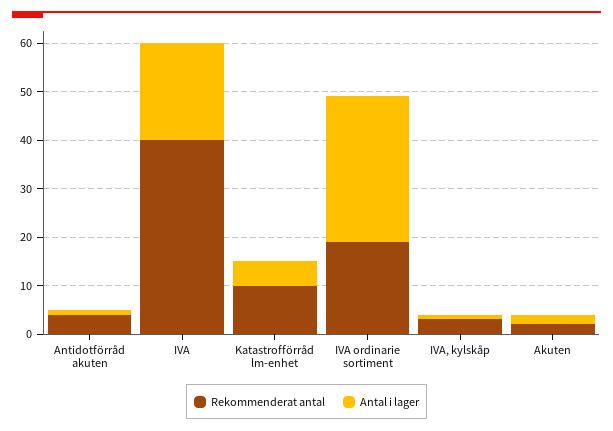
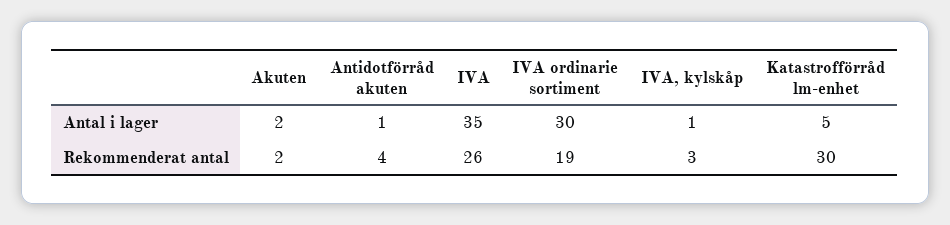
  {
    "Rekommenderat antal": {
      "Antidotförråd akuten": 4,
-     "IVA": 40,
+     "IVA": 26,
-     "Katastrofförråd lm-enhet": 10,
+     "Katastrofförråd lm-enhet": 30,
      "IVA ordinarie sortiment": 19,
      "IVA, kylskåp": 3,
      "Akuten": 2
    },
    "Antal i lager": {
      "Antidotförråd akuten": 1,
-     "IVA": 20,
+     "IVA": 35,
      "Katastrofförråd lm-enhet": 5,
      "IVA ordinarie sortiment": 30,
      "IVA, kylskåp": 1,
      "Akuten": 2
    }
  }

